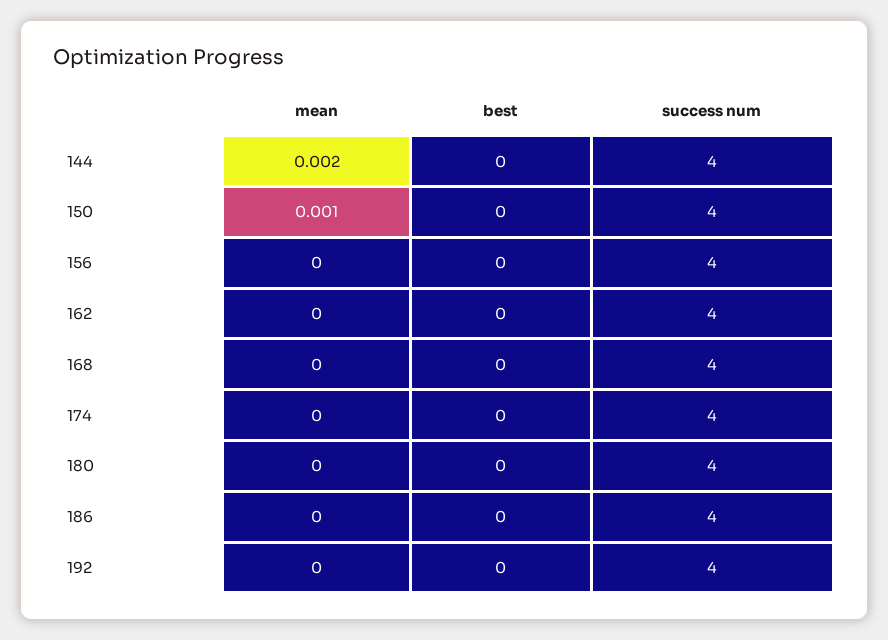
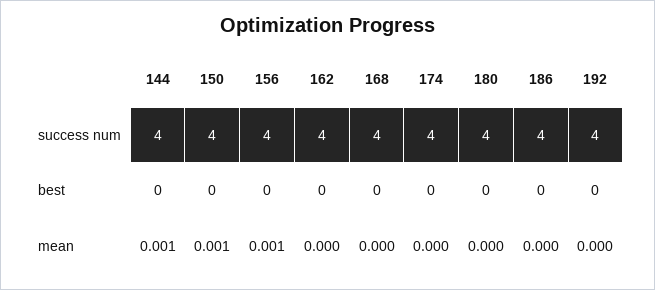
  {
    "mean": {
-     "144": 0.002,
+     "144": 0.001,
      "150": 0.001,
-     "156": 0,
+     "156": 0.001,
      "162": 0,
      "168": 0,
      "174": 0,
      "180": 0,
      "186": 0,
      "192": 0
    },
    "best": {
      "144": 0,
      "150": 0,
      "156": 0,
      "162": 0,
      "168": 0,
      "174": 0,
      "180": 0,
      "186": 0,
      "192": 0
    },
    "success num": {
      "144": 4,
      "150": 4,
      "156": 4,
      "162": 4,
      "168": 4,
      "174": 4,
      "180": 4,
      "186": 4,
      "192": 4
    }
  }

